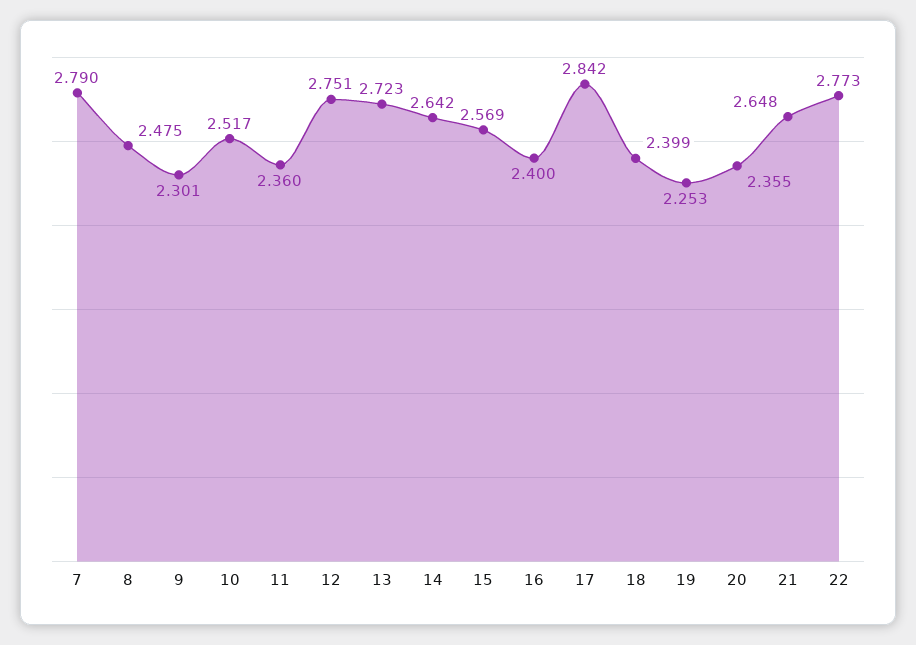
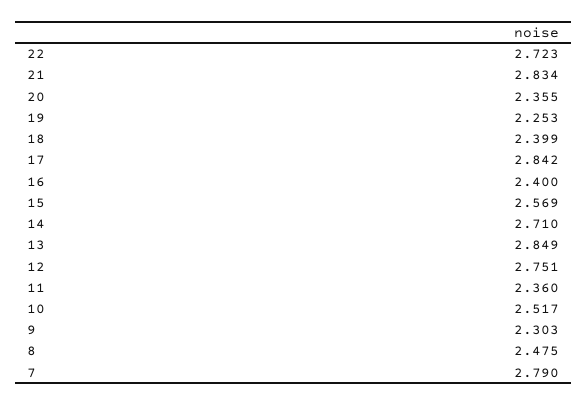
  {
    "7": 2.79,
    "8": 2.475,
-   "9": 2.301,
+   "9": 2.303,
    "10": 2.517,
    "11": 2.36,
    "12": 2.751,
-   "13": 2.723,
+   "13": 2.849,
-   "14": 2.642,
+   "14": 2.71,
    "15": 2.569,
    "16": 2.4,
    "17": 2.842,
    "18": 2.399,
    "19": 2.253,
    "20": 2.355,
-   "21": 2.648,
+   "21": 2.834,
-   "22": 2.773
+   "22": 2.723
  }

